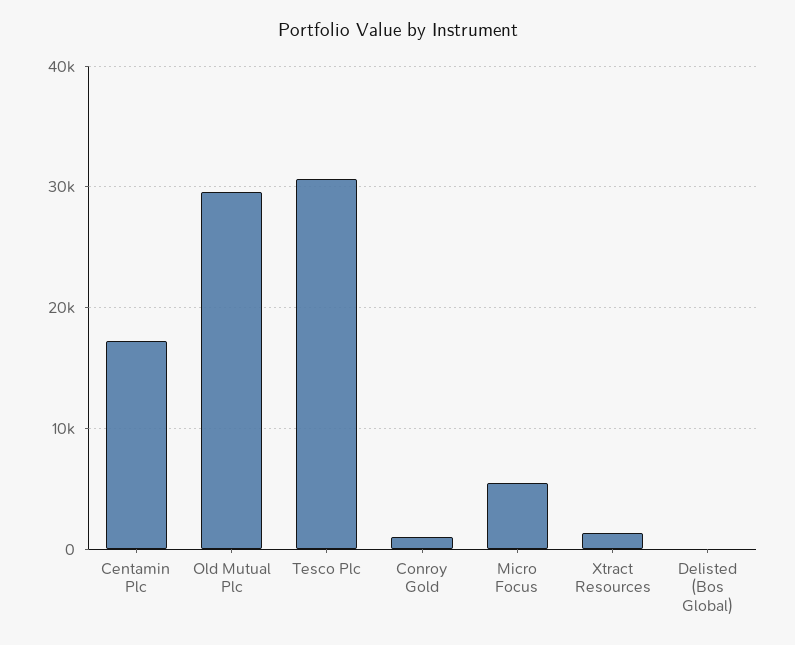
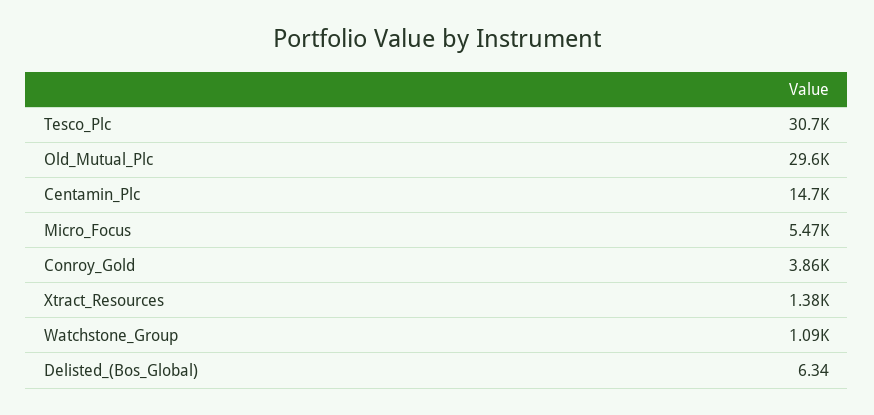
  {
-   "Centamin Plc": 17000,
+   "Centamin Plc": 14700,
    "Old Mutual Plc": 29600,
    "Tesco Plc": 30700,
-   "Conroy Gold": 1000,
+   "Conroy Gold": 3860,
    "Micro Focus": 5470,
    "Xtract Resources": 1380,
-   "Delisted (Bos Global)": 6.34
+   "Delisted (Bos Global)": 6.34,
+   "Watchstone_Group": 1090
  }

